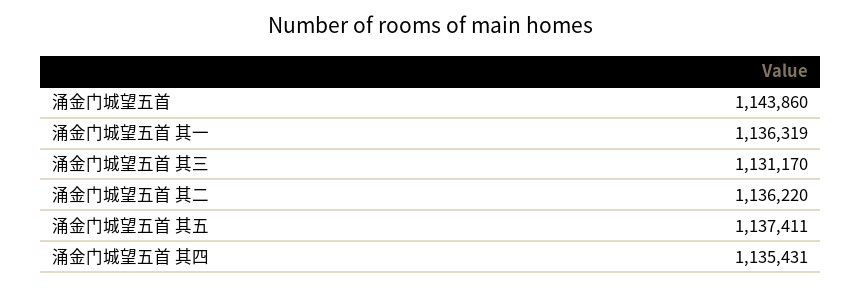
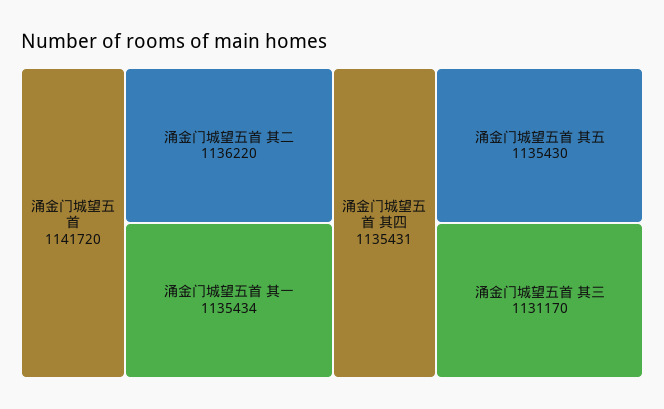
  {
-   "涌金门城望五首": 1143860,
+   "涌金门城望五首": 1141720,
-   "涌金门城望五首 其一": 1136319,
+   "涌金门城望五首 其一": 1135434,
    "涌金门城望五首 其三": 1131170,
    "涌金门城望五首 其二": 1136220,
-   "涌金门城望五首 其五": 1137411,
+   "涌金门城望五首 其五": 1135430,
    "涌金门城望五首 其四": 1135431
  }

